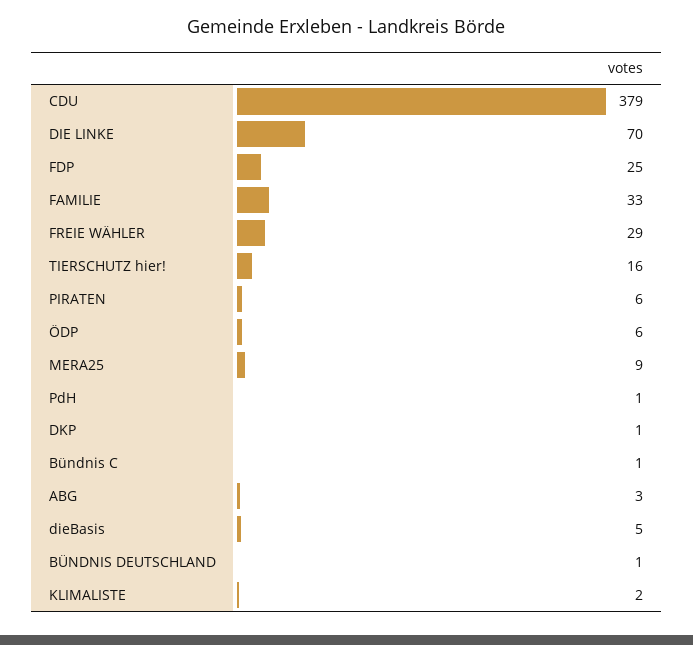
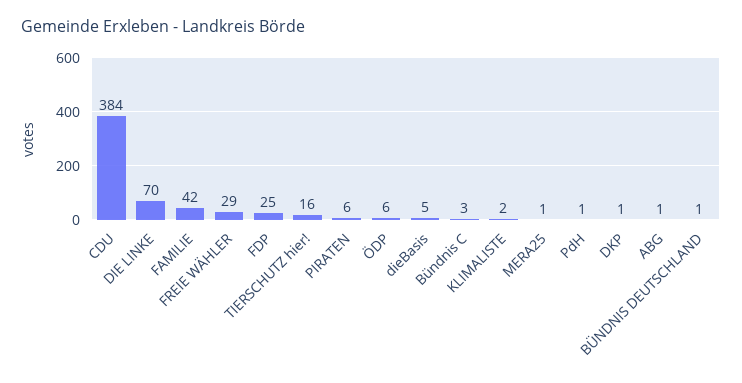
  {
-   "CDU": 379,
+   "CDU": 384,
    "DIE LINKE": 70,
    "FDP": 25,
-   "FAMILIE": 33,
+   "FAMILIE": 42,
    "FREIE WÄHLER": 29,
    "TIERSCHUTZ hier!": 16,
    "PIRATEN": 6,
    "ÖDP": 6,
-   "MERA25": 9,
+   "MERA25": 1,
    "PdH": 1,
    "DKP": 1,
-   "Bündnis C": 1,
+   "Bündnis C": 3,
-   "ABG": 3,
+   "ABG": 1,
    "dieBasis": 5,
    "BÜNDNIS DEUTSCHLAND": 1,
    "KLIMALISTE": 2
  }

